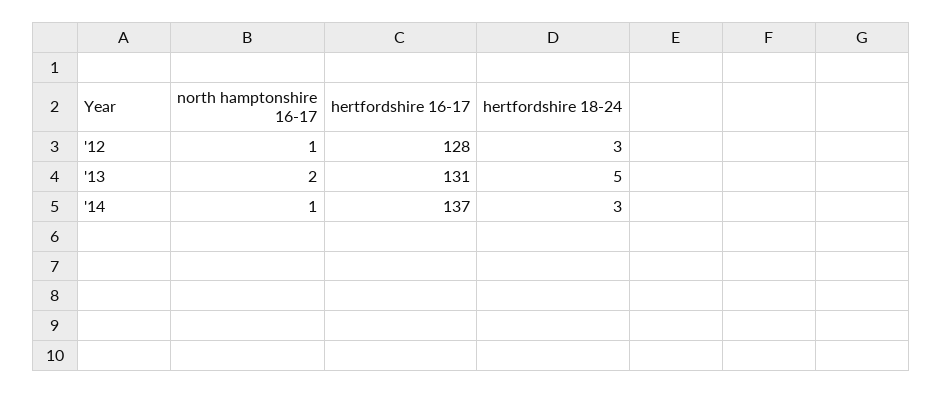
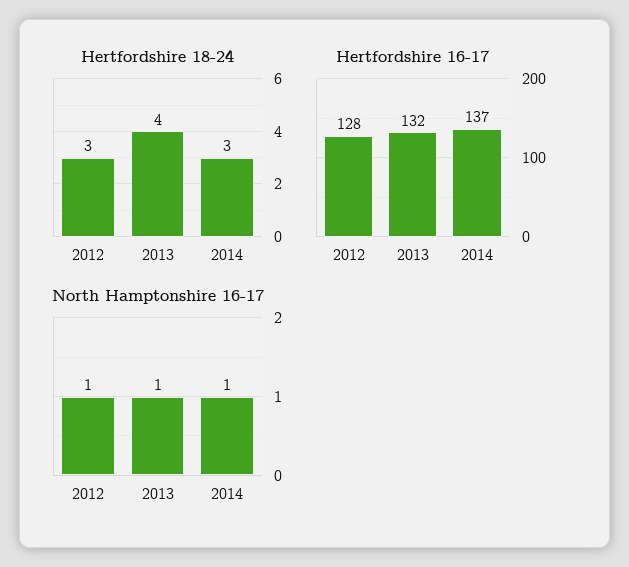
  {
    "north hamptonshire 16-17": {
      "'12": 1,
-     "'13": 2,
+     "'13": 1,
      "'14": 1
    },
    "hertfordshire 16-17": {
      "'12": 128,
-     "'13": 131,
+     "'13": 132,
      "'14": 137
    },
    "hertfordshire 18-24": {
      "'12": 3,
-     "'13": 5,
+     "'13": 4,
      "'14": 3
    }
  }

